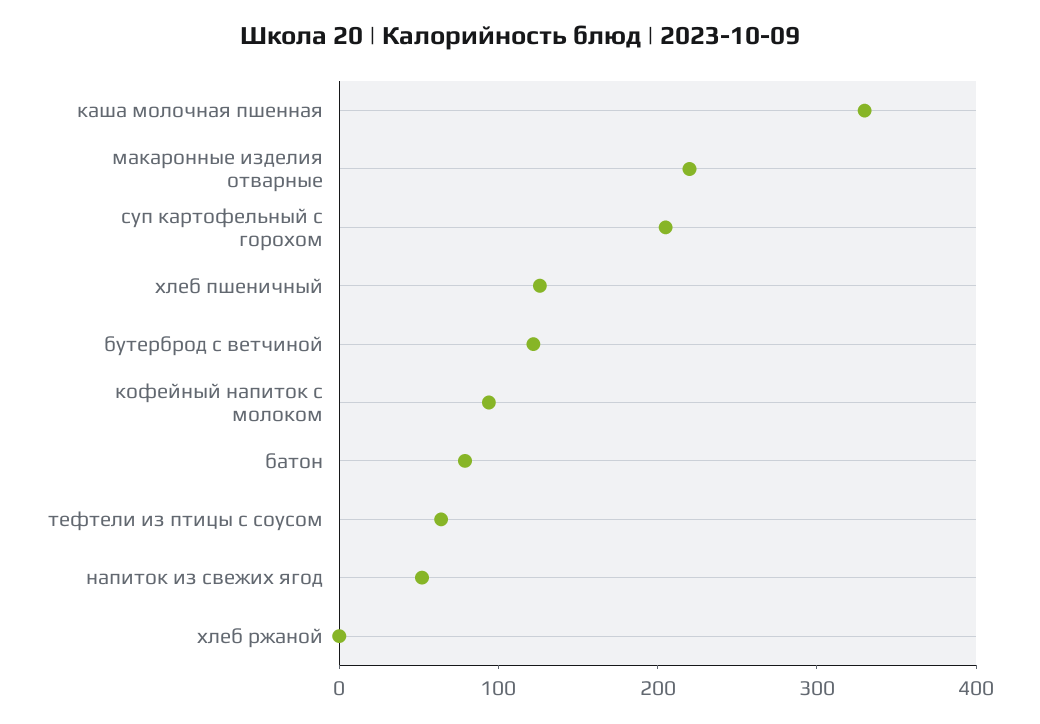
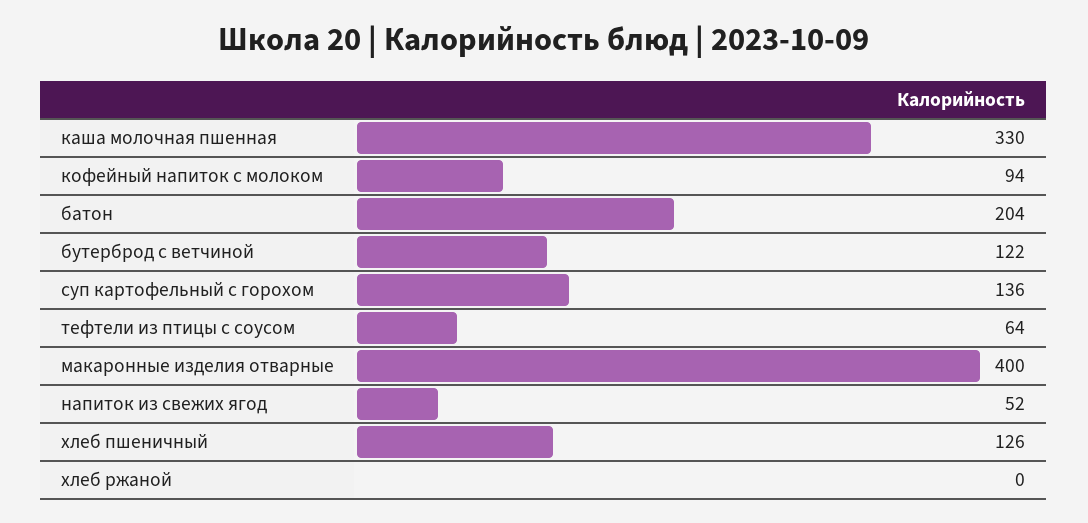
  {
    "каша молочная пшенная": 330,
-   "макаронные изделия отварные": 220,
+   "макаронные изделия отварные": 400,
-   "суп картофельный с горохом": 200,
+   "суп картофельный с горохом": 136,
    "хлеб пшеничный": 126,
    "бутерброд с ветчиной": 122,
    "кофейный напиток с молоком": 94,
-   "батон": 80,
+   "батон": 204,
    "тефтели из птицы с соусом": 64,
    "напиток из свежих ягод": 52,
    "хлеб ржаной": 0
  }

